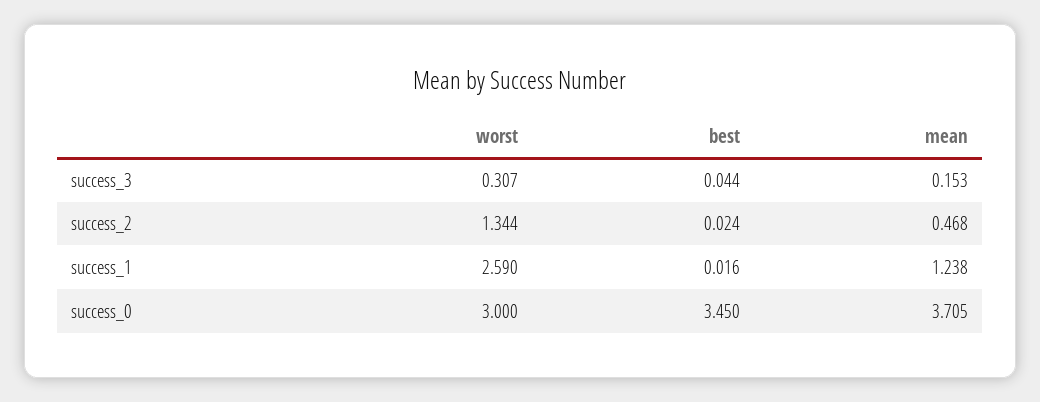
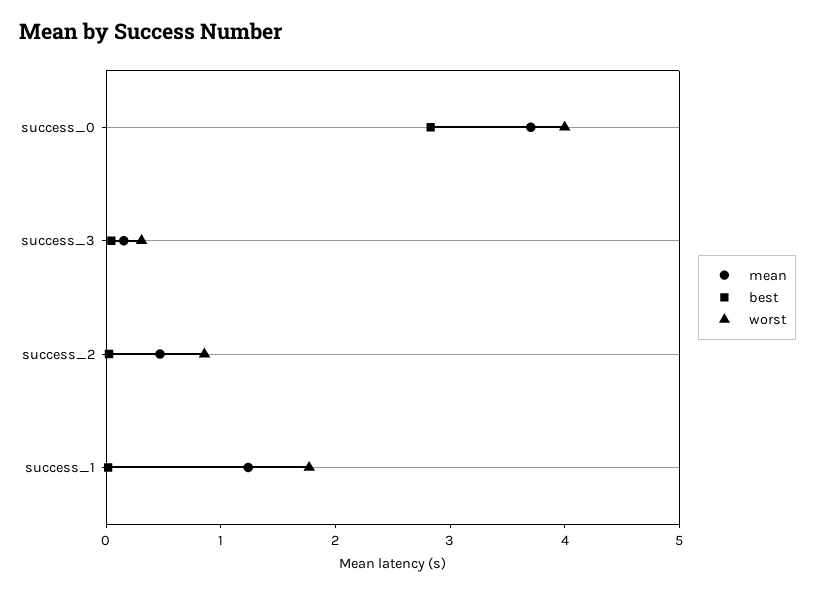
  {
    "worst": {
      "success_3": 0.307,
-     "success_2": 1.344,
+     "success_2": 0.8,
-     "success_1": 2.59,
+     "success_1": 1.8,
-     "success_0": 3
+     "success_0": 4
    },
    "best": {
      "success_3": 0.044,
      "success_2": 0.024,
      "success_1": 0.016,
-     "success_0": 3.45
+     "success_0": 2.8
    },
    "mean": {
      "success_3": 0.153,
      "success_2": 0.468,
      "success_1": 1.238,
      "success_0": 3.705
    }
  }

